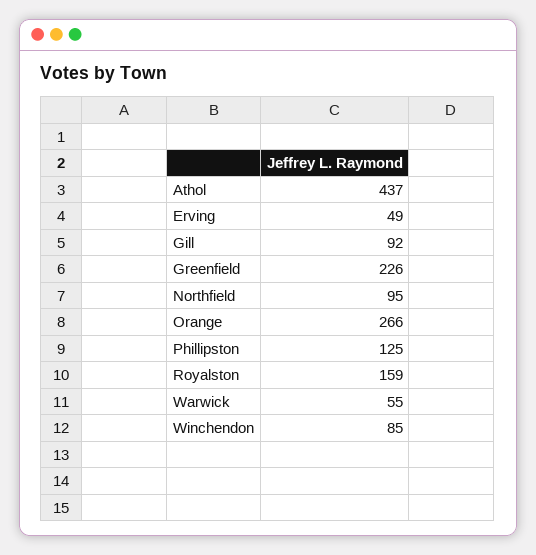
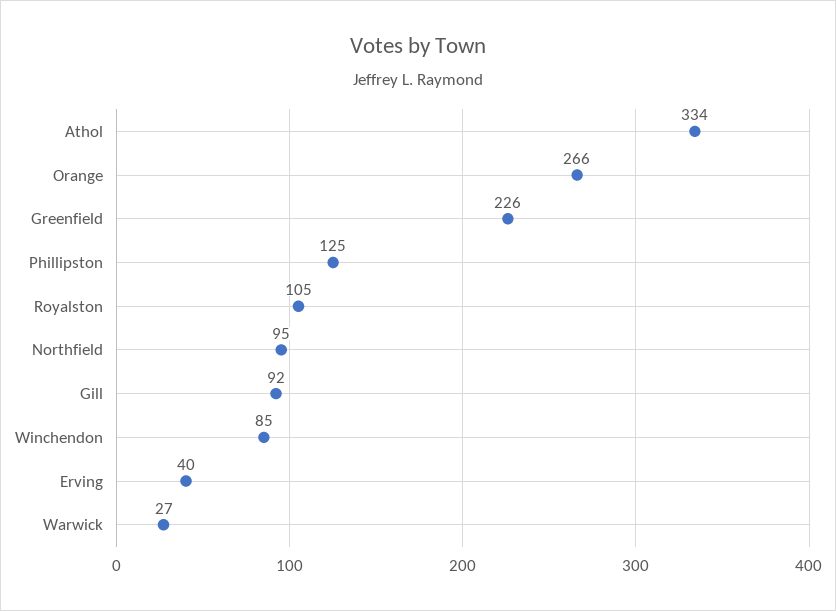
  {
-   "Athol": 437,
+   "Athol": 334,
-   "Erving": 49,
+   "Erving": 40,
    "Gill": 92,
    "Greenfield": 226,
    "Northfield": 95,
    "Orange": 266,
    "Phillipston": 125,
-   "Royalston": 159,
+   "Royalston": 105,
-   "Warwick": 55,
+   "Warwick": 27,
    "Winchendon": 85
  }

